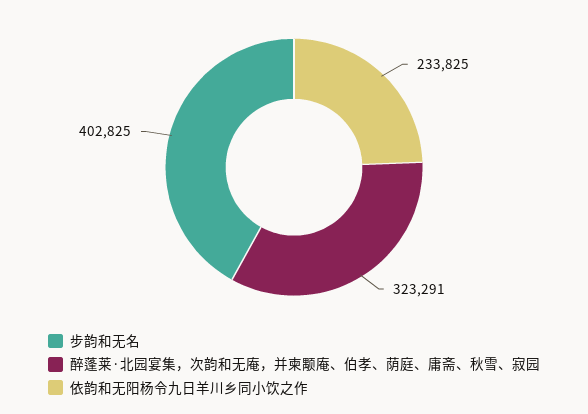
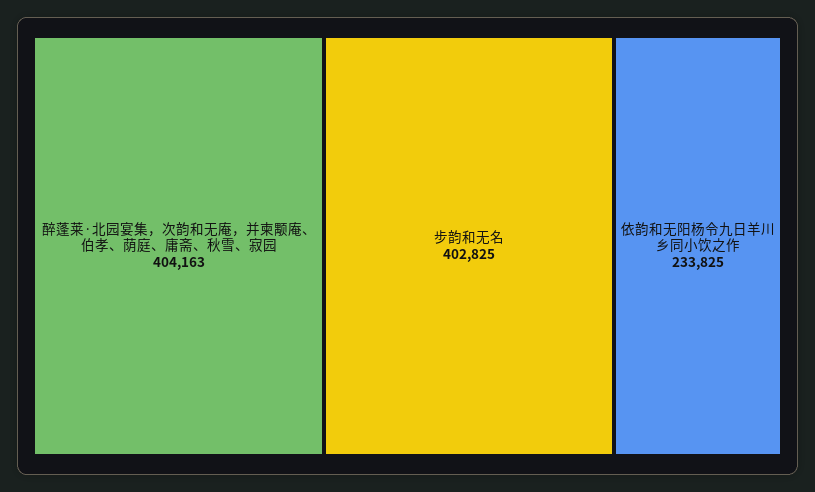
  {
    "步韵和无名": 402825,
-   "醉蓬莱·北园宴集，次韵和无庵，并柬颙庵、伯孝、荫庭、庸斋、秋雪、寂园": 323291,
+   "醉蓬莱·北园宴集，次韵和无庵，并柬颙庵、伯孝、荫庭、庸斋、秋雪、寂园": 404163,
    "依韵和无阳杨令九日羊川乡同小饮之作": 233825
  }

